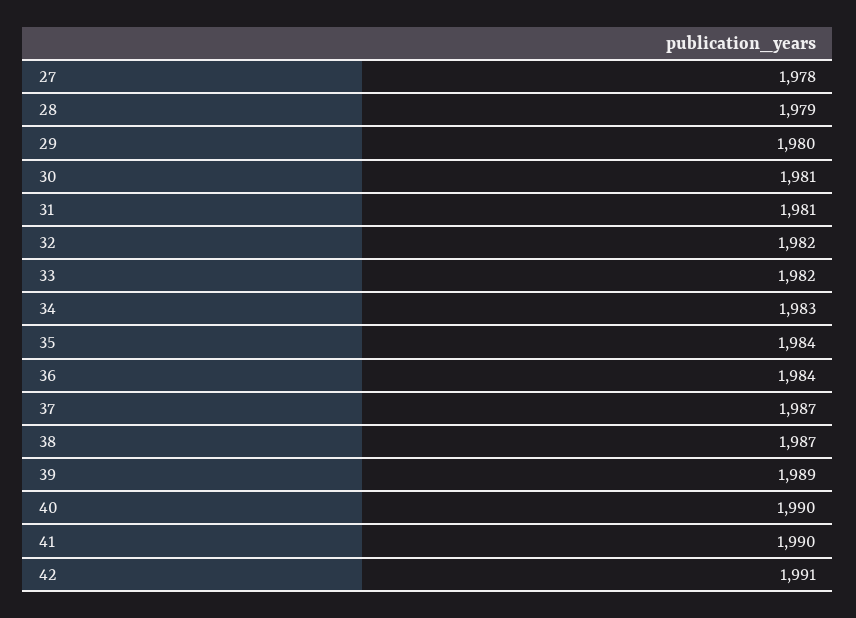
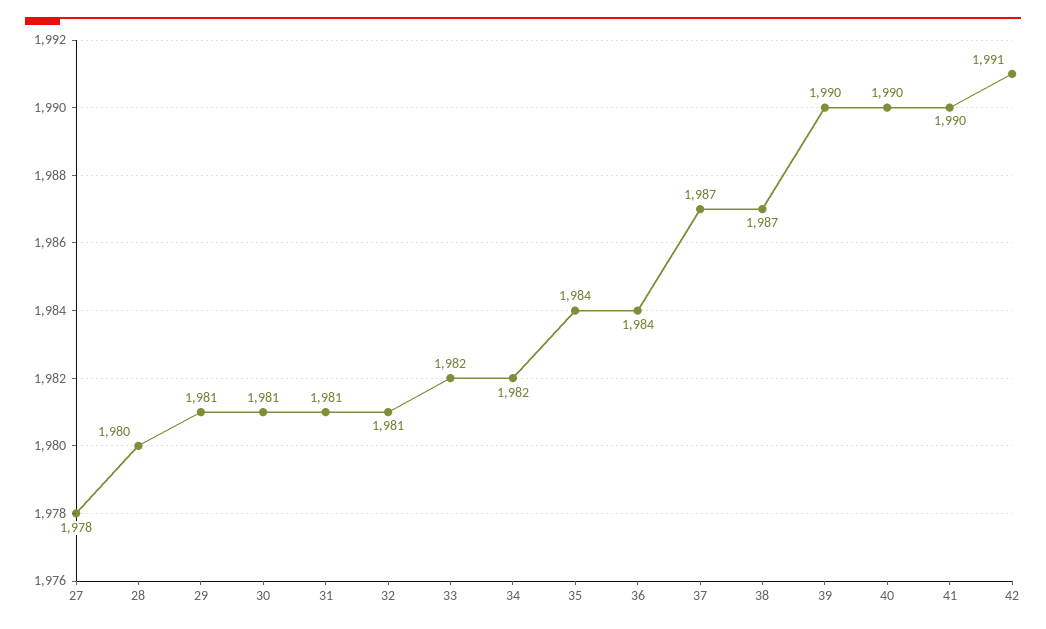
  {
    "27": 1978,
-   "28": 1979,
+   "28": 1980,
-   "29": 1980,
+   "29": 1981,
    "30": 1981,
    "31": 1981,
-   "32": 1982,
+   "32": 1981,
    "33": 1982,
-   "34": 1983,
+   "34": 1982,
    "35": 1984,
    "36": 1984,
    "37": 1987,
    "38": 1987,
-   "39": 1989,
+   "39": 1990,
    "40": 1990,
    "41": 1990,
    "42": 1991
  }

